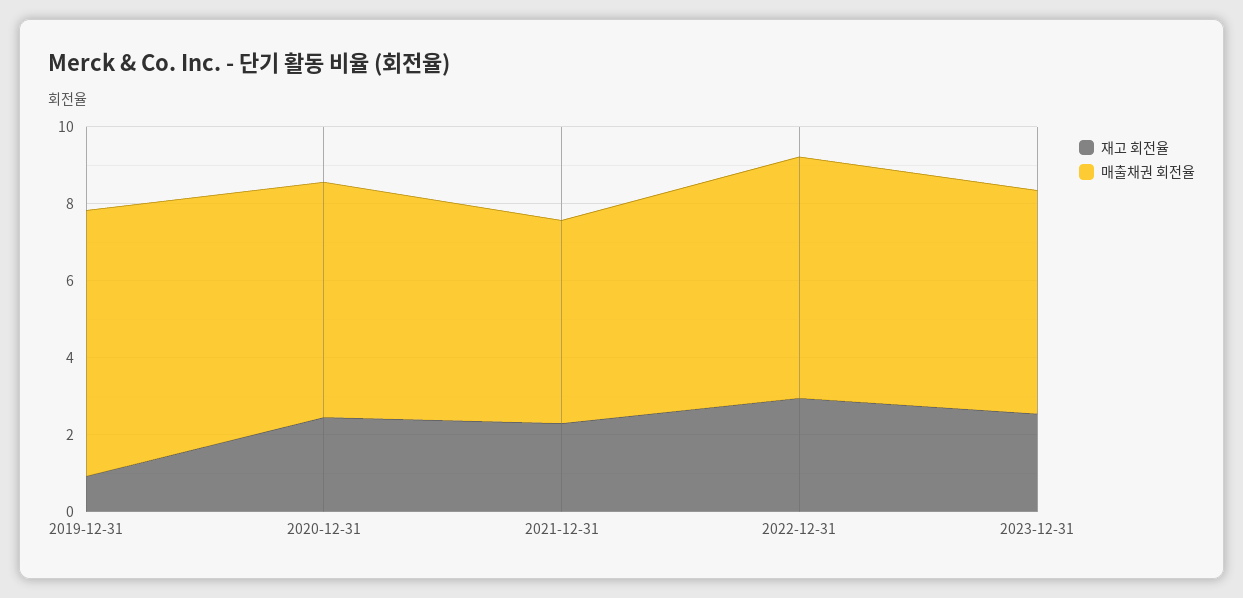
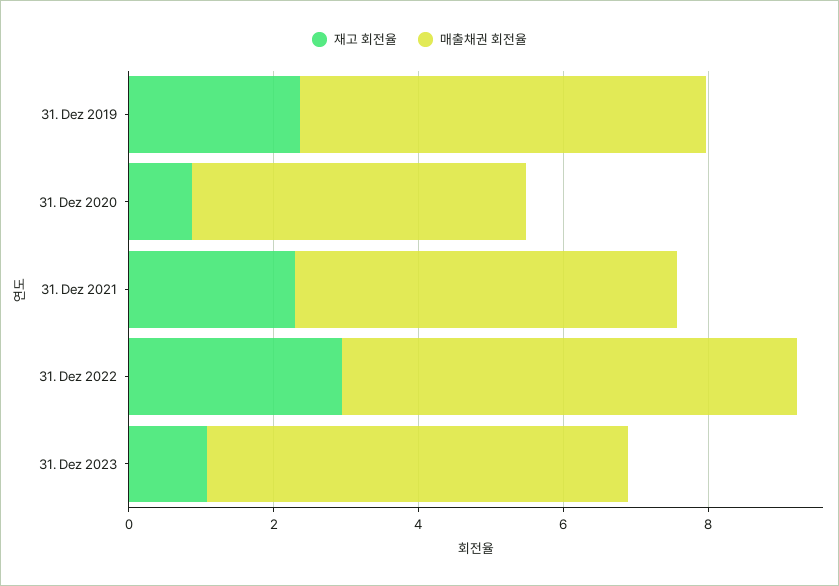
  {
    "재고 회전율": {
-     "2019-12-31": 1,
+     "2019-12-31": 2.5,
-     "2020-12-31": 2.5,
+     "2020-12-31": 1,
      "2021-12-31": 2.5,
      "2022-12-31": 3,
-     "2023-12-31": 2.5
+     "2023-12-31": 1
    },
    "매출채권 회전율": {
-     "2019-12-31": 7,
+     "2019-12-31": 5.5,
-     "2020-12-31": 6,
+     "2020-12-31": 4.5,
      "2021-12-31": 5.5,
      "2022-12-31": 6.5,
      "2023-12-31": 6
    }
  }

